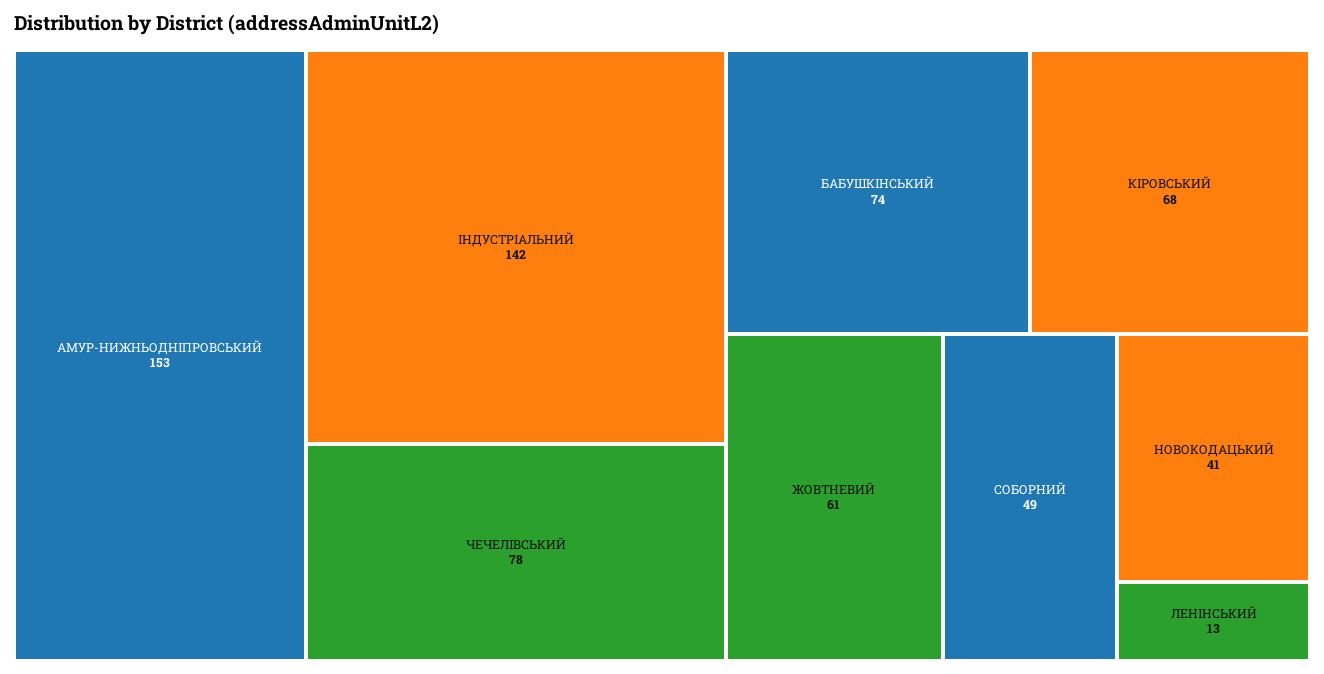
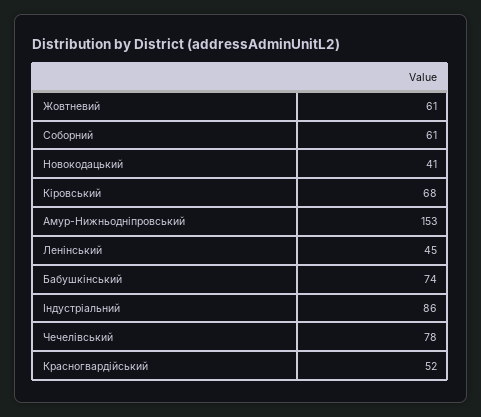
  {
    "АМУР-НИЖНЬОДНІПРОВСЬКИЙ": 153,
-   "ІНДУСТРІАЛЬНИЙ": 142,
+   "ІНДУСТРІАЛЬНИЙ": 86,
    "ЧЕЧЕЛІВСЬКИЙ": 78,
    "БАБУШКІНСЬКИЙ": 74,
    "КІРОВСЬКИЙ": 68,
    "ЖОВТНЕВИЙ": 61,
-   "СОБОРНИЙ": 49,
+   "СОБОРНИЙ": 61,
    "НОВОКОДАЦЬКИЙ": 41,
-   "ЛЕНІНСЬКИЙ": 13
+   "ЛЕНІНСЬКИЙ": 45,
+   "Красногвардійський": 52
  }

